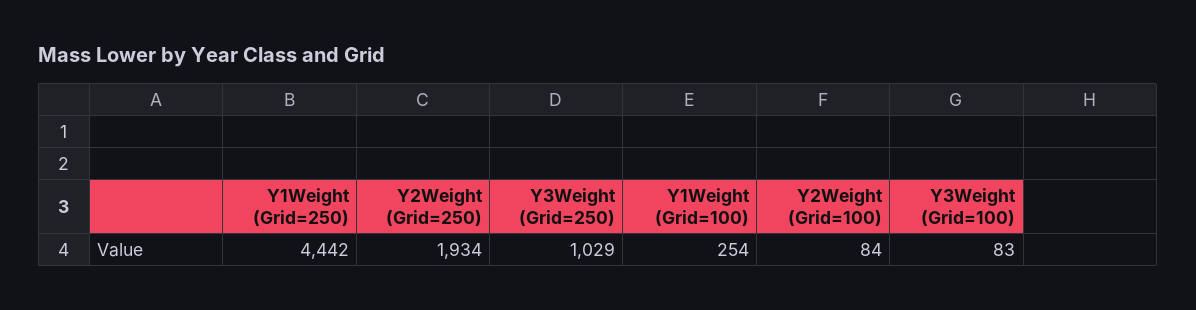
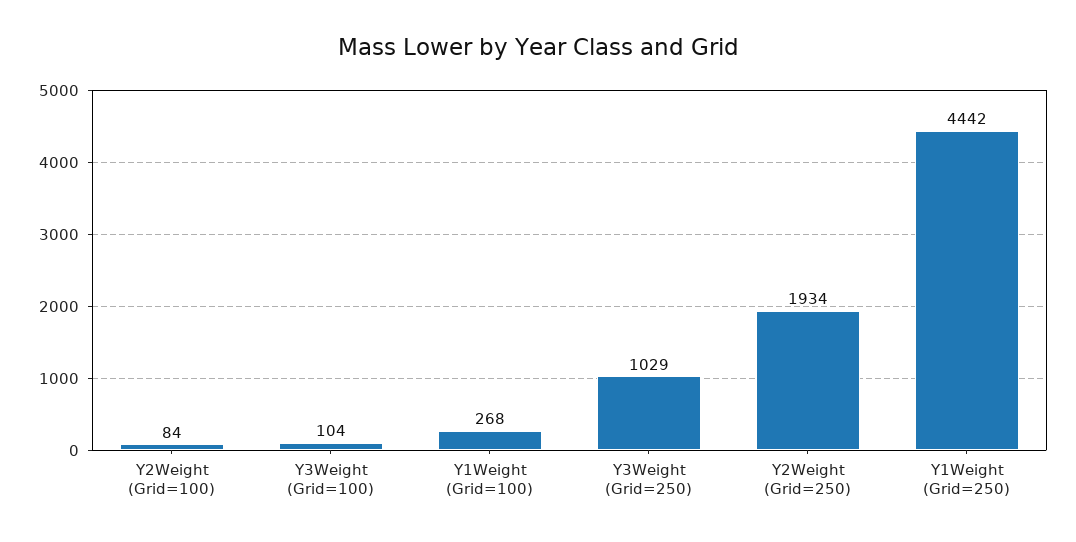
  {
    "Y1Weight (Grid=250)": 4442,
    "Y2Weight (Grid=250)": 1934,
    "Y3Weight (Grid=250)": 1029,
-   "Y1Weight (Grid=100)": 254,
+   "Y1Weight (Grid=100)": 268,
    "Y2Weight (Grid=100)": 84,
-   "Y3Weight (Grid=100)": 83
+   "Y3Weight (Grid=100)": 104
  }

